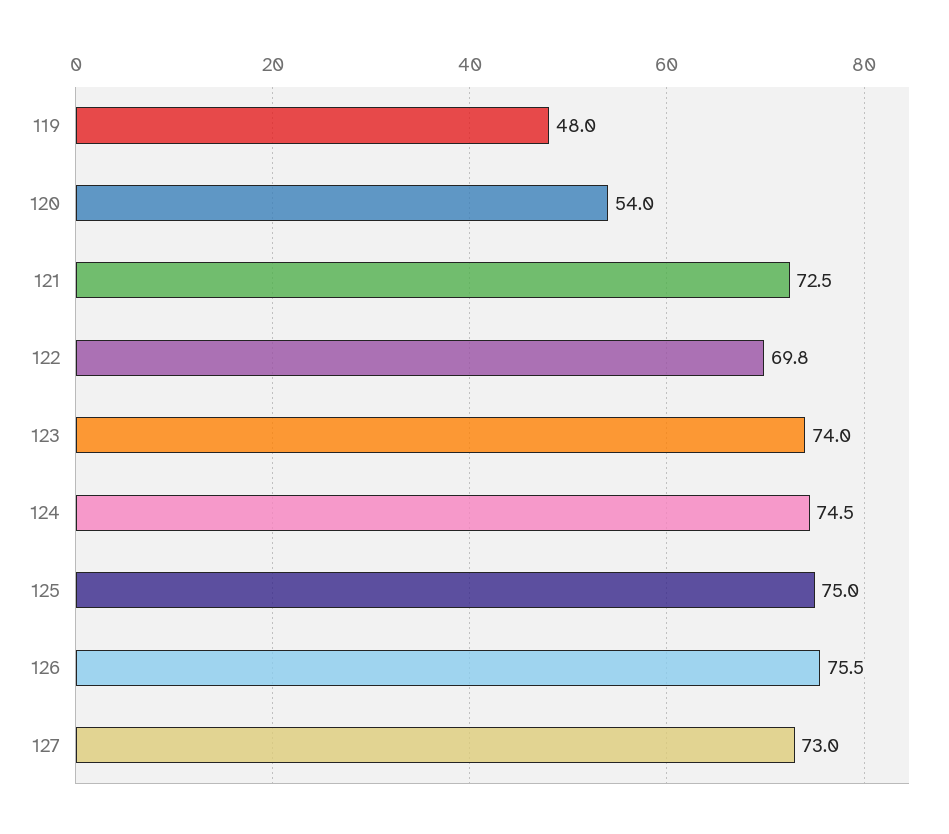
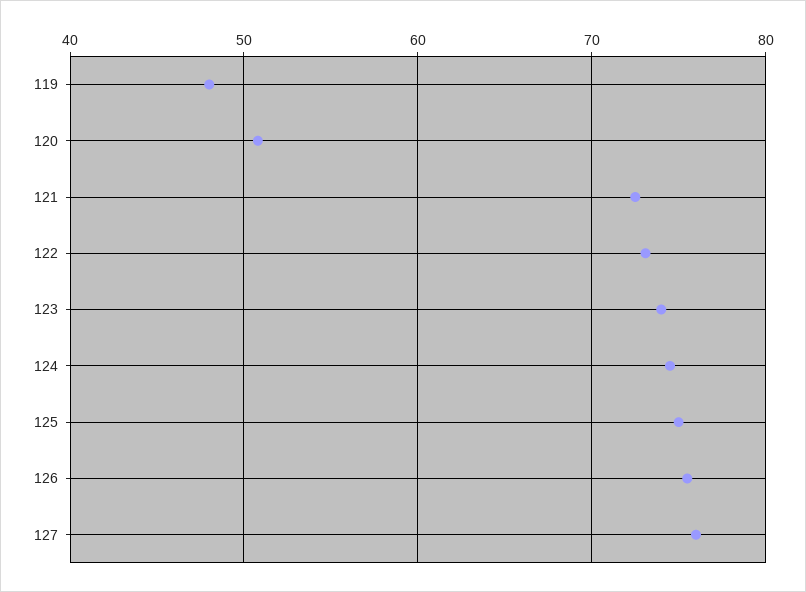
  {
    "119": 48,
-   "120": 54,
+   "120": 51,
    "121": 72.5,
-   "122": 69.8,
+   "122": 73,
    "123": 74,
    "124": 74.5,
    "125": 75,
    "126": 75.5,
-   "127": 73
+   "127": 76
  }

